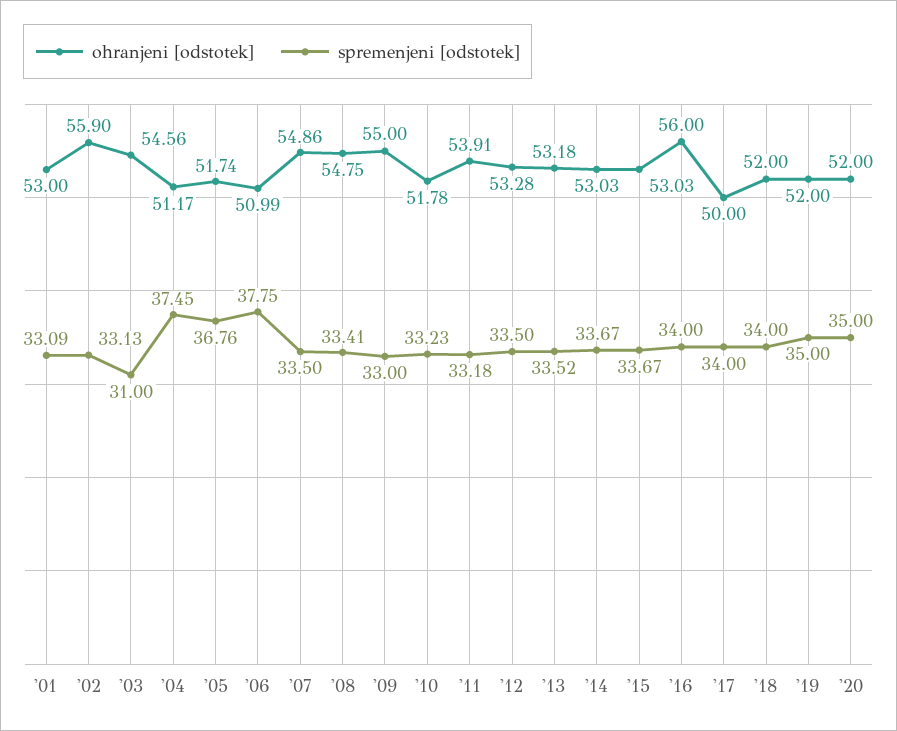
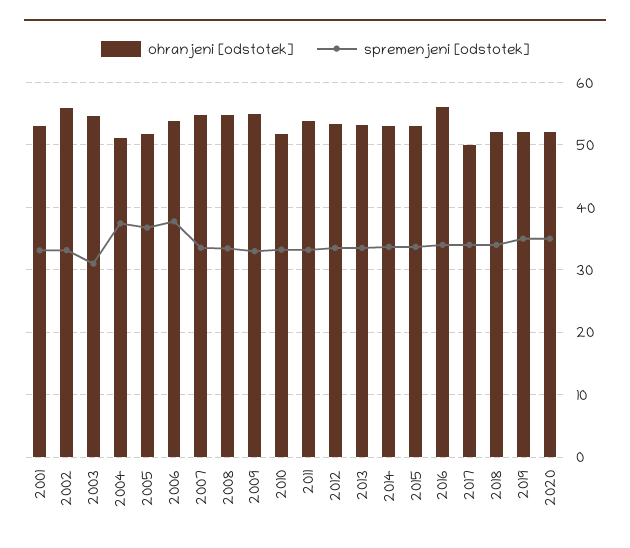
  {
    "ohranjeni [odstotek]": {
      "'01": 53,
      "'02": 55.9,
      "'03": 54.56,
      "'04": 51.17,
      "'05": 51.74,
-     "'06": 50.99,
+     "'06": 54,
      "'07": 54.86,
      "'08": 54.75,
      "'09": 55,
      "'10": 51.78,
      "'11": 53.91,
      "'12": 53.28,
      "'13": 53.18,
      "'14": 53.03,
      "'15": 53.03,
      "'16": 56,
      "'17": 50,
      "'18": 52,
      "'19": 52,
      "'20": 52
    },
    "spremenjeni [odstotek]": {
      "'01": 33.09,
      "'02": 33.13,
      "'03": 31,
      "'04": 37.45,
      "'05": 36.76,
      "'06": 37.75,
      "'07": 33.5,
      "'08": 33.41,
      "'09": 33,
      "'10": 33.23,
      "'11": 33.18,
      "'12": 33.5,
      "'13": 33.52,
      "'14": 33.67,
      "'15": 33.67,
      "'16": 34,
      "'17": 34,
      "'18": 34,
      "'19": 35,
      "'20": 35
    }
  }

